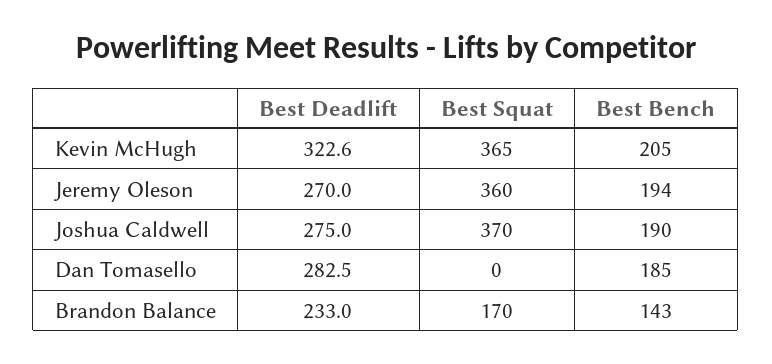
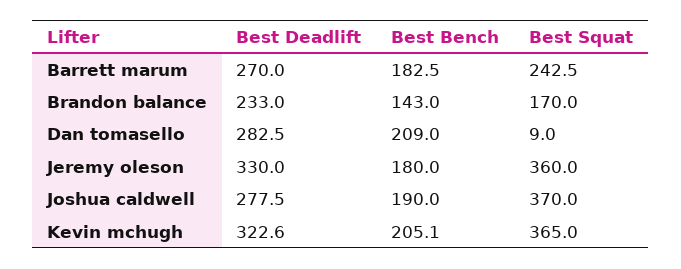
  {
    "Best Deadlift": {
      "Kevin McHugh": 322.6,
-     "Jeremy Oleson": 270,
+     "Jeremy Oleson": 330,
-     "Joshua Caldwell": 275,
+     "Joshua Caldwell": 277.5,
      "Dan Tomasello": 282.5,
-     "Brandon Balance": 233
+     "Brandon Balance": 233,
+     "Barrett marum": 270
    },
    "Best Squat": {
      "Kevin McHugh": 365,
      "Jeremy Oleson": 360,
      "Joshua Caldwell": 370,
-     "Dan Tomasello": 0,
+     "Dan Tomasello": 9,
-     "Brandon Balance": 170
+     "Brandon Balance": 170,
+     "Barrett marum": 242.5
    },
    "Best Bench": {
-     "Kevin McHugh": 205,
+     "Kevin McHugh": 205.1,
-     "Jeremy Oleson": 194,
+     "Jeremy Oleson": 180,
      "Joshua Caldwell": 190,
-     "Dan Tomasello": 185,
+     "Dan Tomasello": 209,
-     "Brandon Balance": 143
+     "Brandon Balance": 143,
+     "Barrett marum": 182.5
    }
  }

